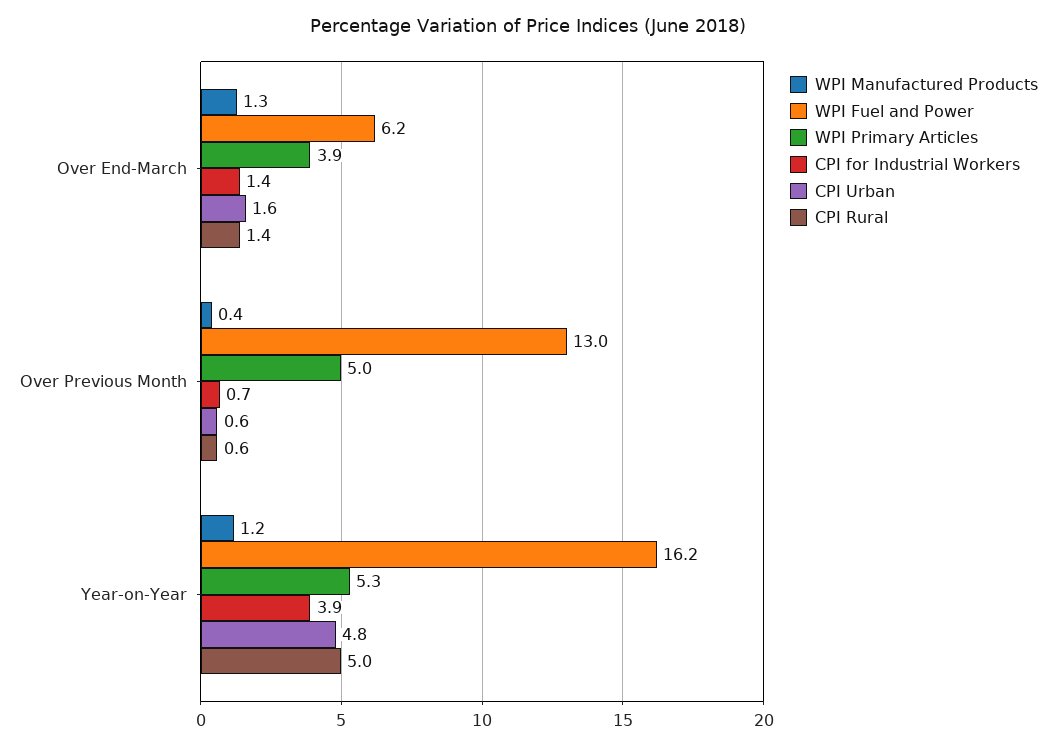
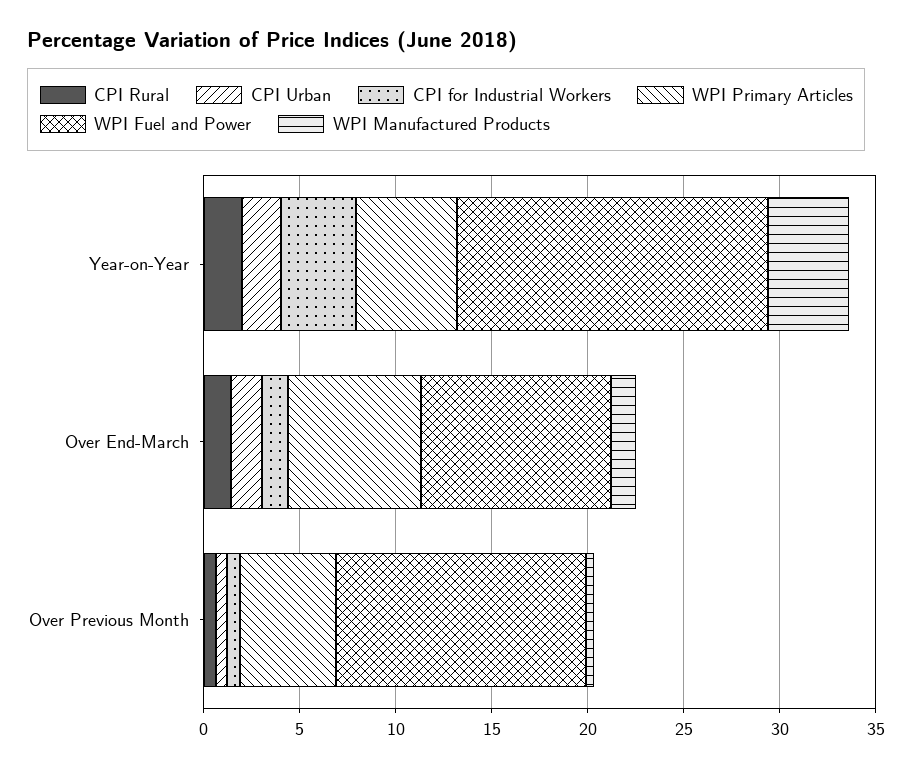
  {
    "WPI Manufactured Products": {
      "Over End-March": 1.3,
      "Over Previous Month": 0.4,
-     "Year-on-Year": 1.2
+     "Year-on-Year": 4
    },
    "WPI Fuel and Power": {
-     "Over End-March": 6.2,
+     "Over End-March": 10,
      "Over Previous Month": 13,
      "Year-on-Year": 16.2
    },
    "WPI Primary Articles": {
-     "Over End-March": 3.9,
+     "Over End-March": 7,
      "Over Previous Month": 5,
      "Year-on-Year": 5.3
    },
    "CPI for Industrial Workers": {
      "Over End-March": 1.4,
      "Over Previous Month": 0.7,
      "Year-on-Year": 3.9
    },
    "CPI Urban": {
      "Over End-March": 1.6,
      "Over Previous Month": 0.6,
-     "Year-on-Year": 4.8
+     "Year-on-Year": 2
    },
    "CPI Rural": {
      "Over End-March": 1.4,
      "Over Previous Month": 0.6,
-     "Year-on-Year": 5
+     "Year-on-Year": 2
    }
  }

